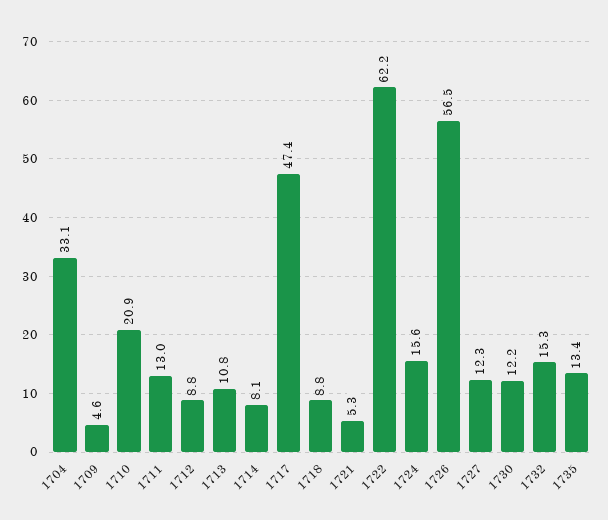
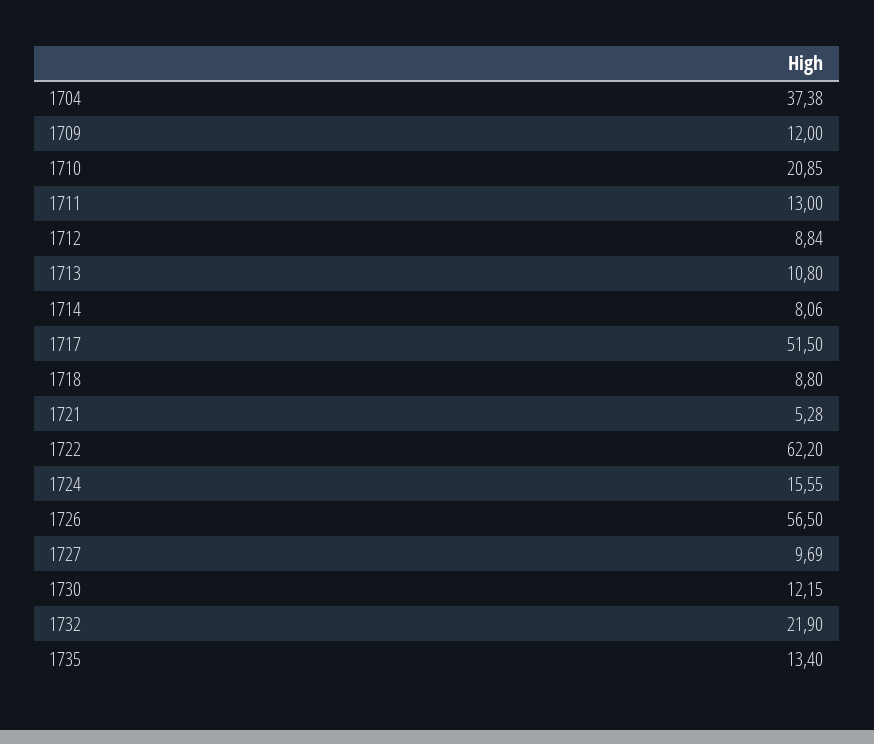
  {
-   "1704": 33.1,
+   "1704": 37.38,
-   "1709": 4.6,
+   "1709": 12,
    "1710": 20.85,
    "1711": 13,
    "1712": 8.84,
    "1713": 10.8,
    "1714": 8.06,
-   "1717": 47.4,
+   "1717": 51.5,
    "1718": 8.8,
    "1721": 5.28,
    "1722": 62.2,
    "1724": 15.55,
    "1726": 56.5,
-   "1727": 12.3,
+   "1727": 9.69,
    "1730": 12.15,
-   "1732": 15.3,
+   "1732": 21.9,
    "1735": 13.4
  }

